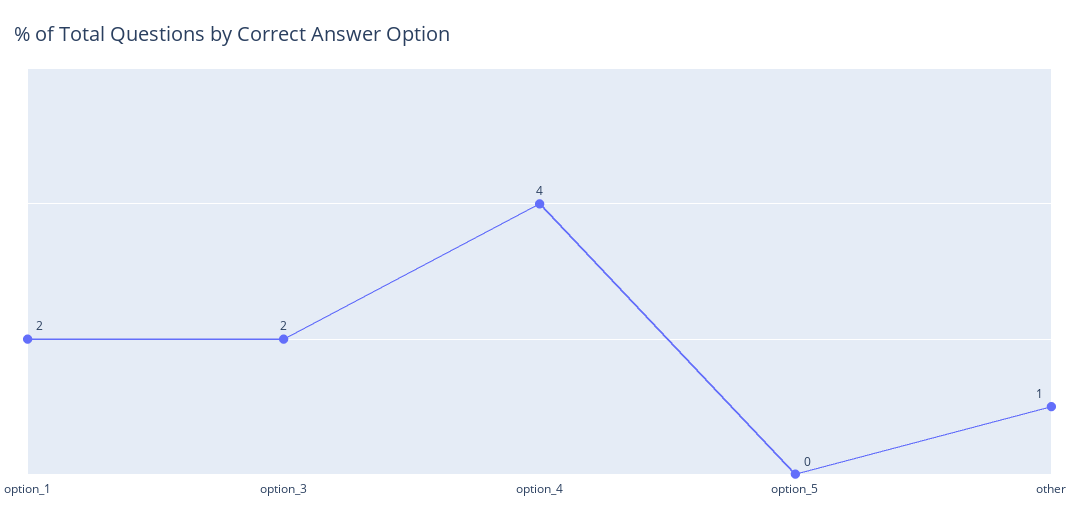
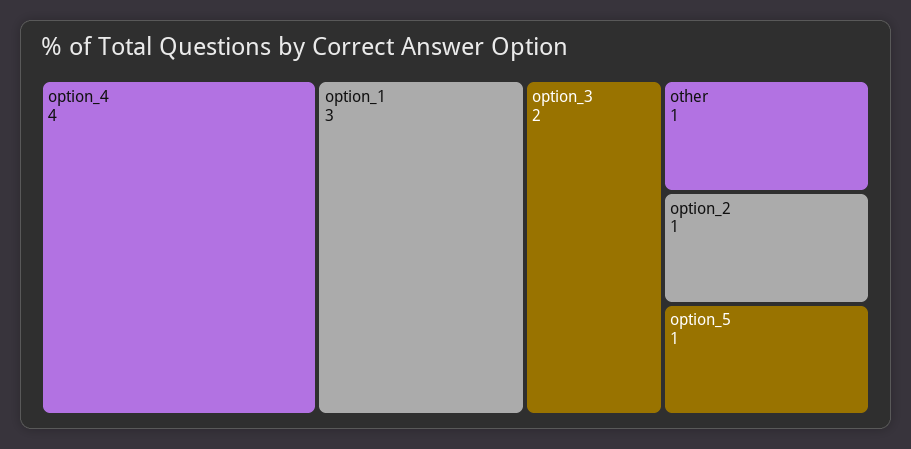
  {
-   "option_1": 2,
+   "option_1": 3,
    "option_3": 2,
    "option_4": 4,
-   "option_5": 0,
+   "option_5": 1,
-   "other": 1
+   "other": 1,
+   "option_2": 1
  }

